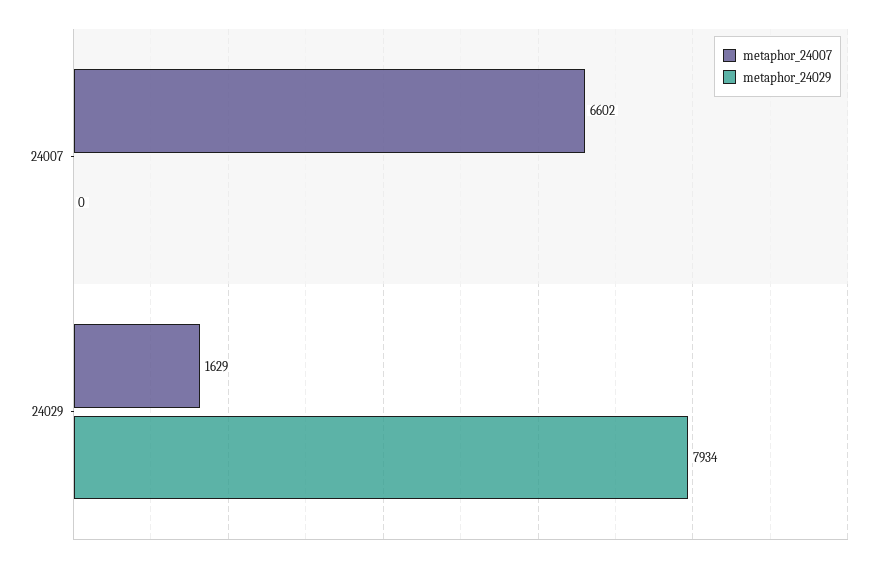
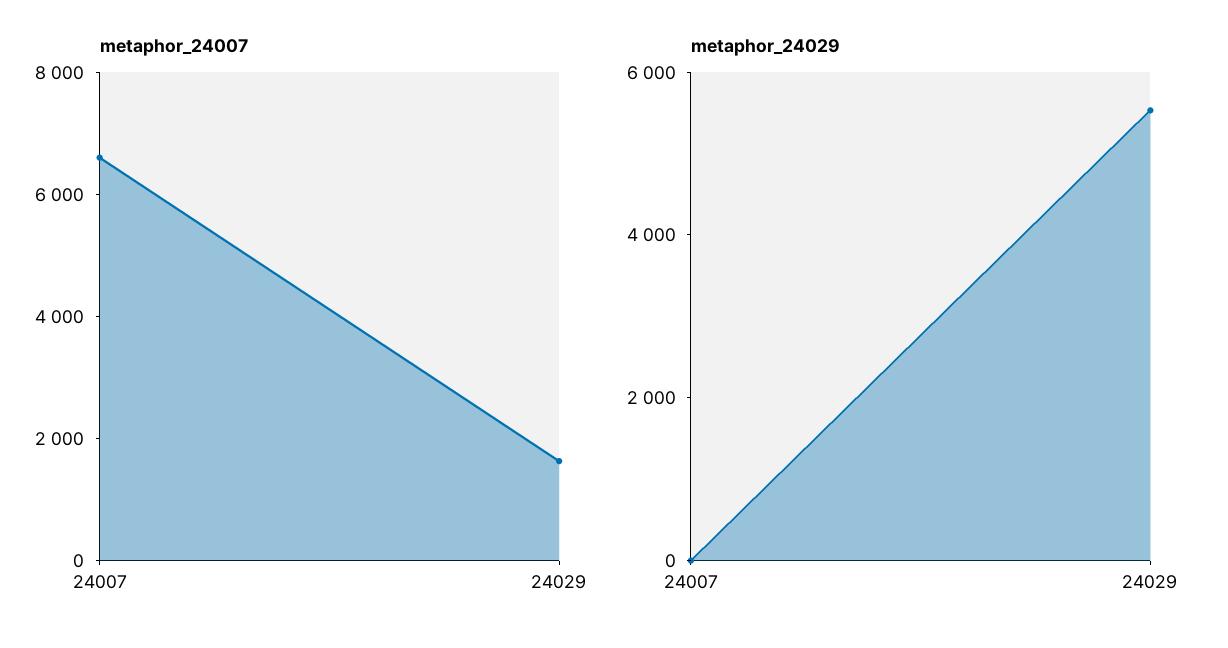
  {
    "metaphor_24007": {
      "24007": 6602,
      "24029": 1629
    },
    "metaphor_24029": {
      "24007": 0,
-     "24029": 7934
+     "24029": 5500
    }
  }

